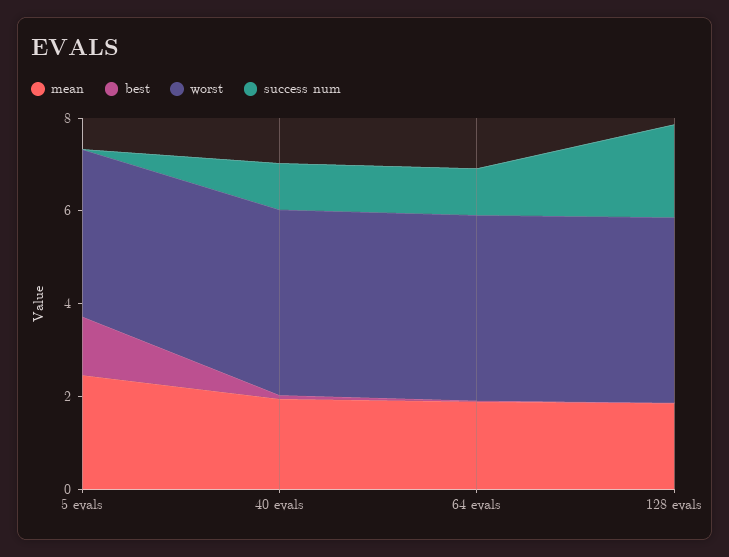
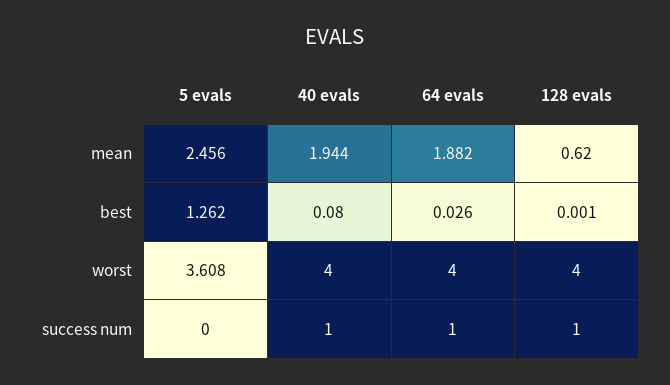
  {
    "mean": {
      "5 evals": 2.456,
      "40 evals": 1.944,
      "64 evals": 1.882,
-     "128 evals": 2
+     "128 evals": 0.62
    },
    "best": {
      "5 evals": 1.262,
      "40 evals": 0.08,
      "64 evals": 0.026,
      "128 evals": 0.001
    },
    "worst": {
      "5 evals": 3.608,
      "40 evals": 4,
      "64 evals": 4,
      "128 evals": 4
    },
    "success num": {
      "5 evals": 0,
      "40 evals": 1,
      "64 evals": 1,
-     "128 evals": 2
+     "128 evals": 1
    }
  }

